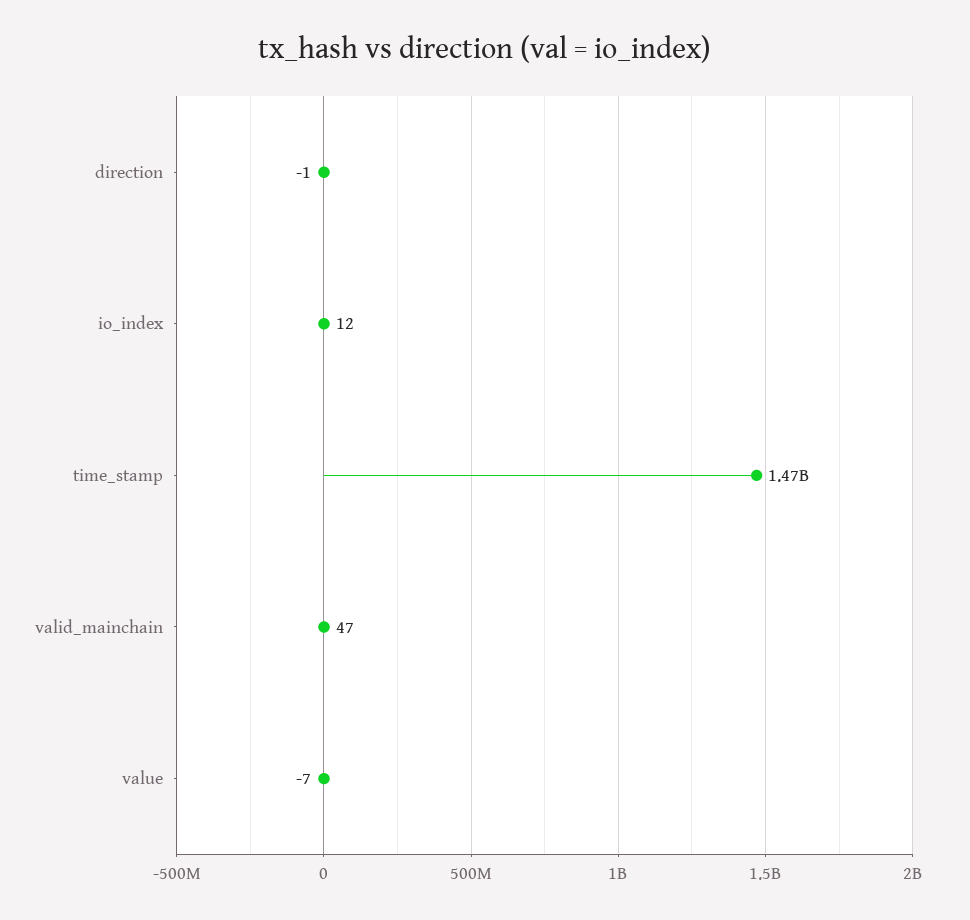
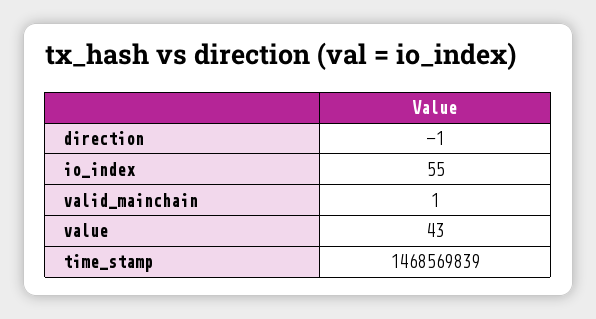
  {
    "direction": -1,
-   "io_index": 12,
+   "io_index": 55,
    "time_stamp": 1468569839,
-   "valid_mainchain": 47,
+   "valid_mainchain": 1,
-   "value": -7
+   "value": 43
  }

